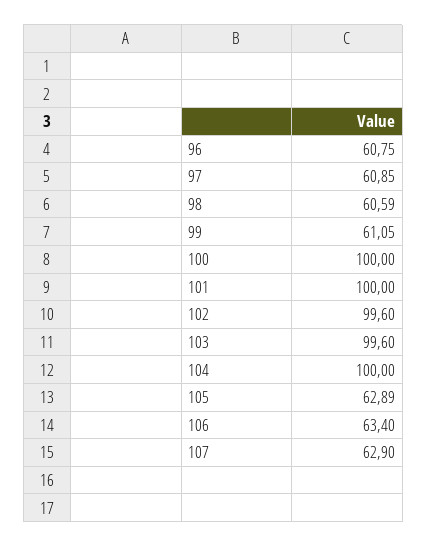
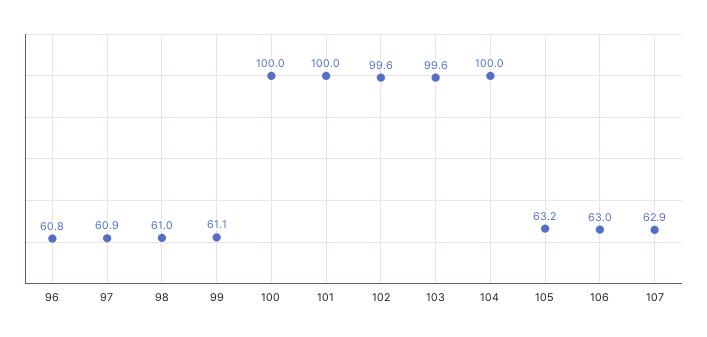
  {
    "96": 60.75,
    "97": 60.85,
-   "98": 60.59,
+   "98": 61,
    "99": 61.05,
    "100": 100,
    "101": 100,
    "102": 99.6,
    "103": 99.6,
    "104": 100,
-   "105": 62.89,
+   "105": 63.2,
-   "106": 63.4,
+   "106": 63,
    "107": 62.9
  }

